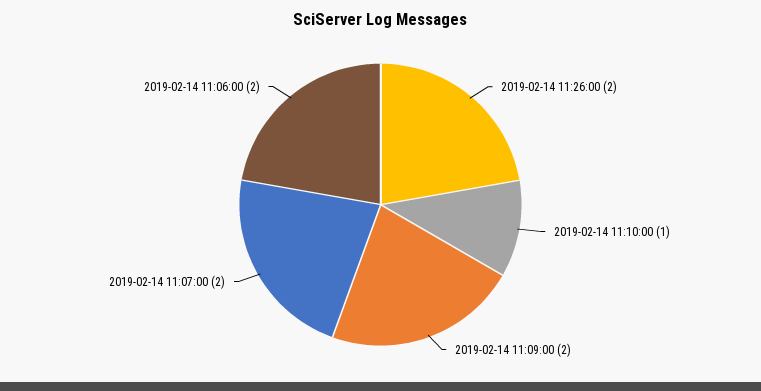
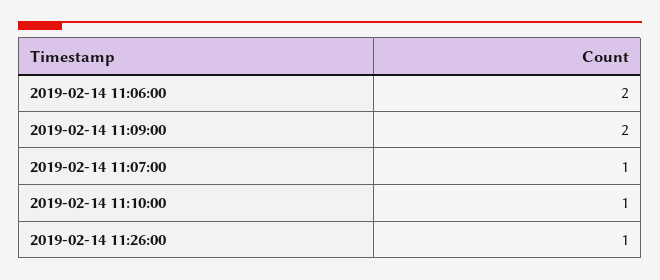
  {
-   "2019-02-14 11:26:00": 2,
+   "2019-02-14 11:26:00": 1,
    "2019-02-14 11:10:00": 1,
    "2019-02-14 11:09:00": 2,
-   "2019-02-14 11:07:00": 2,
+   "2019-02-14 11:07:00": 1,
    "2019-02-14 11:06:00": 2
  }

